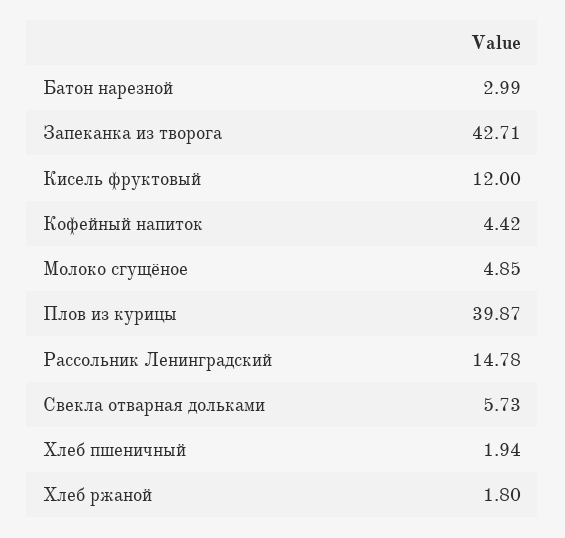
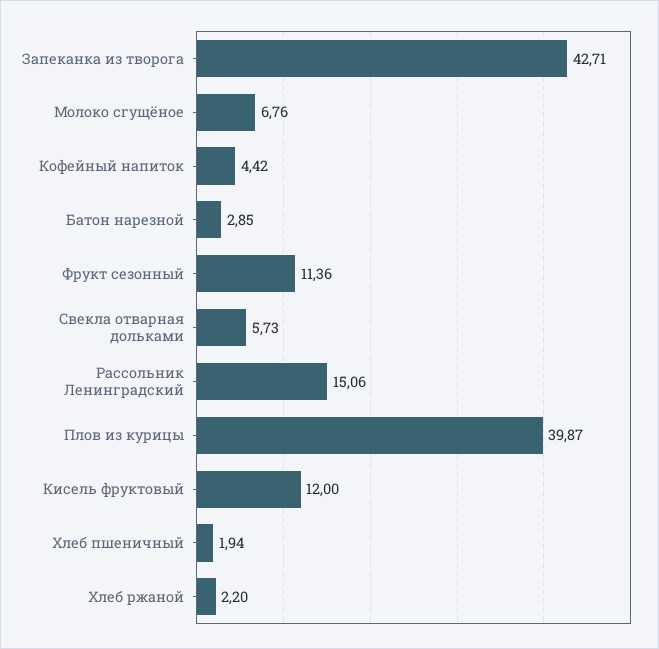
  {
-   "Батон нарезной": 2.99,
+   "Батон нарезной": 2.85,
    "Запеканка из творога": 42.71,
    "Кисель фруктовый": 12,
    "Кофейный напиток": 4.42,
-   "Молоко сгущёное": 4.85,
+   "Молоко сгущёное": 6.76,
    "Плов из курицы": 39.87,
-   "Рассольник Ленинградский": 14.78,
+   "Рассольник Ленинградский": 15.06,
    "Свекла отварная дольками": 5.73,
    "Хлеб пшеничный": 1.94,
-   "Хлеб ржаной": 1.8
+   "Хлеб ржаной": 2.2,
+   "Фрукт сезонный": 11.36
  }

